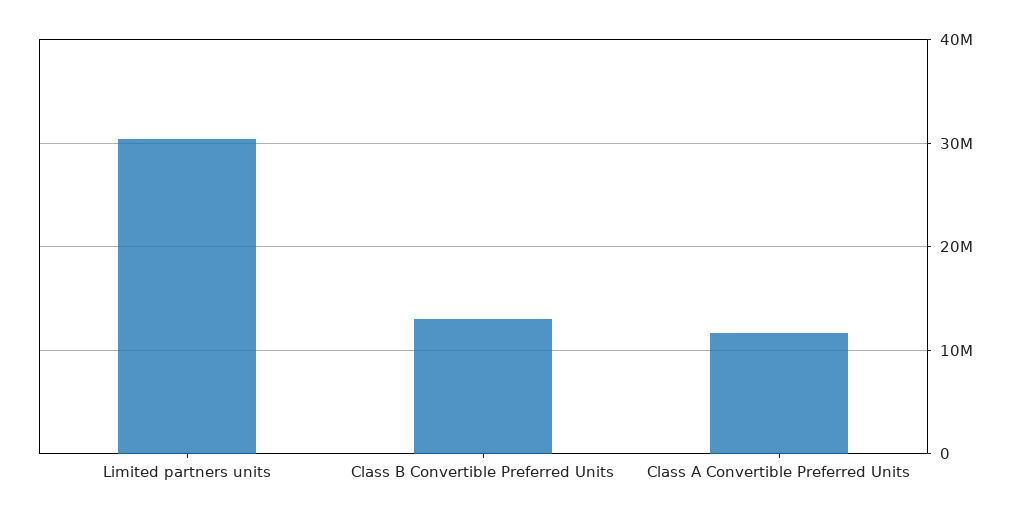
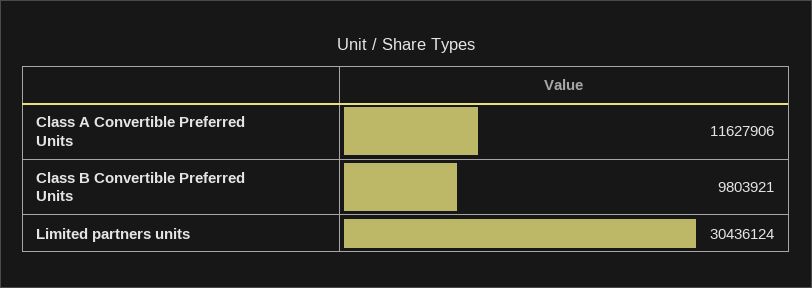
  {
    "Limited partners units": 30436124,
-   "Class B Convertible Preferred Units": 13000000,
+   "Class B Convertible Preferred Units": 9803921,
    "Class A Convertible Preferred Units": 11627906
  }

